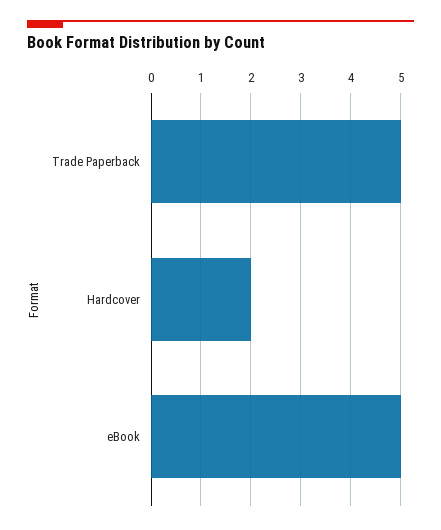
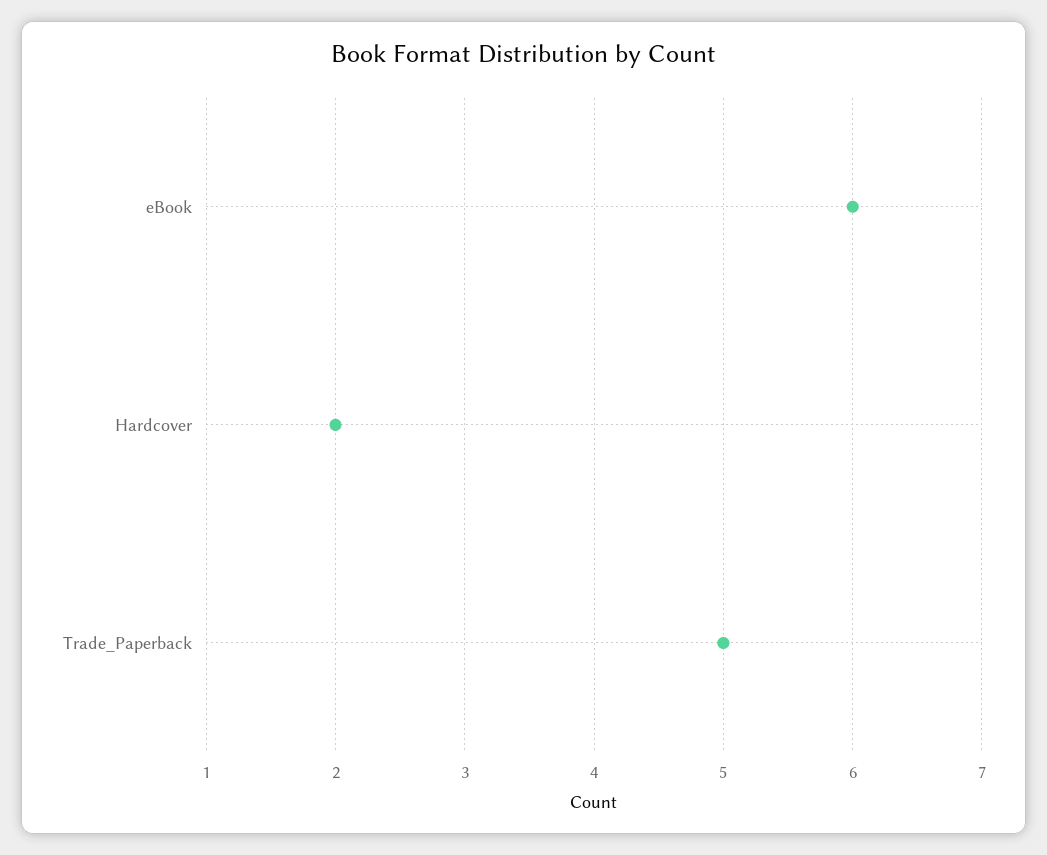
  {
    "Trade Paperback": 5,
    "Hardcover": 2,
-   "eBook": 5
+   "eBook": 6
  }

